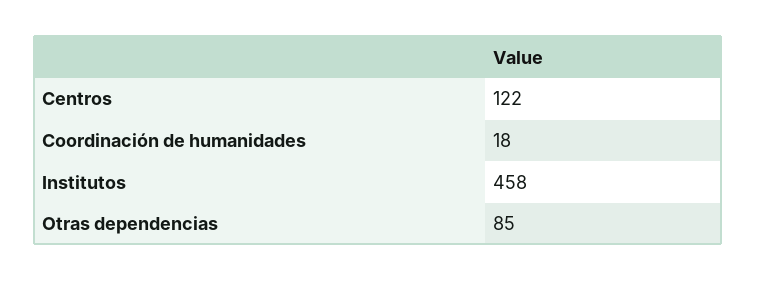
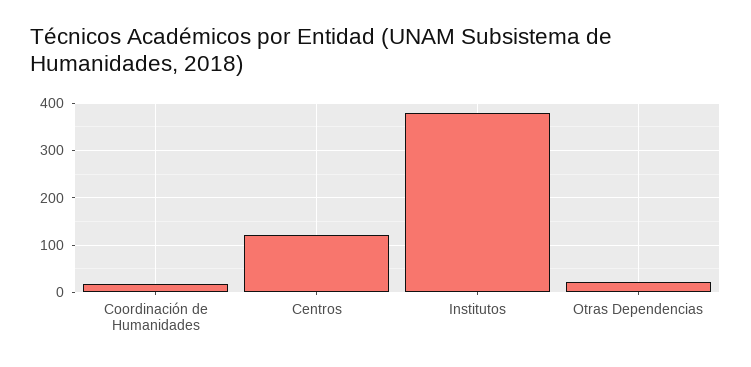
  {
    "Centros": 122,
    "Coordinación de humanidades": 18,
-   "Institutos": 458,
+   "Institutos": 380,
-   "Otras dependencias": 85
+   "Otras dependencias": 20
  }

